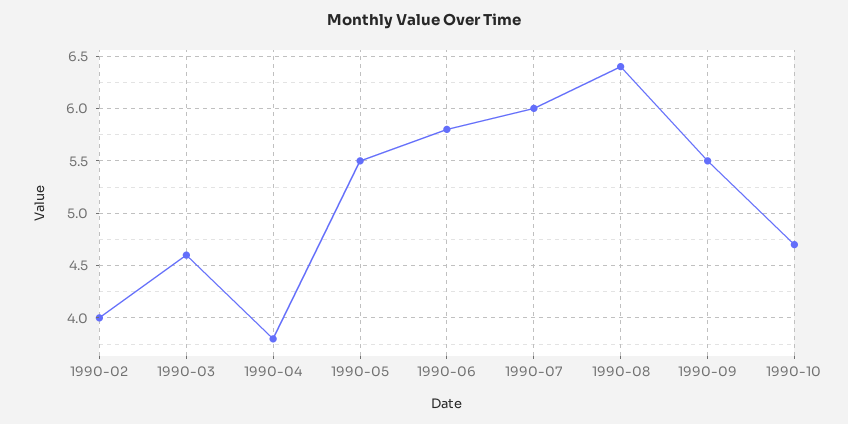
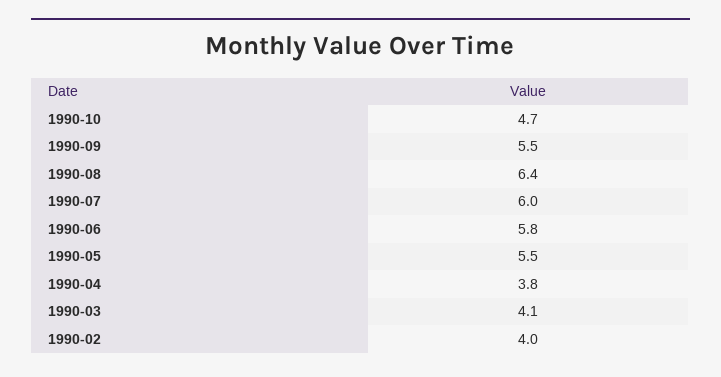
  {
    "1990-02": 4,
-   "1990-03": 4.6,
+   "1990-03": 4.1,
    "1990-04": 3.8,
    "1990-05": 5.5,
    "1990-06": 5.8,
    "1990-07": 6,
    "1990-08": 6.4,
    "1990-09": 5.5,
    "1990-10": 4.7
  }

